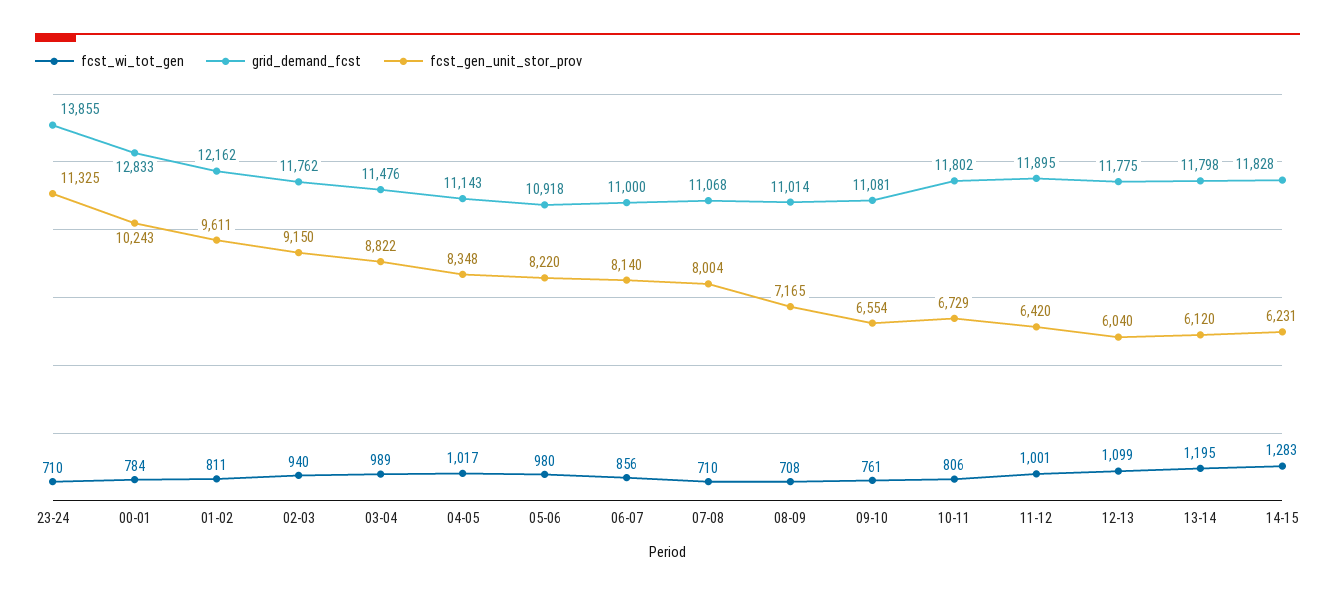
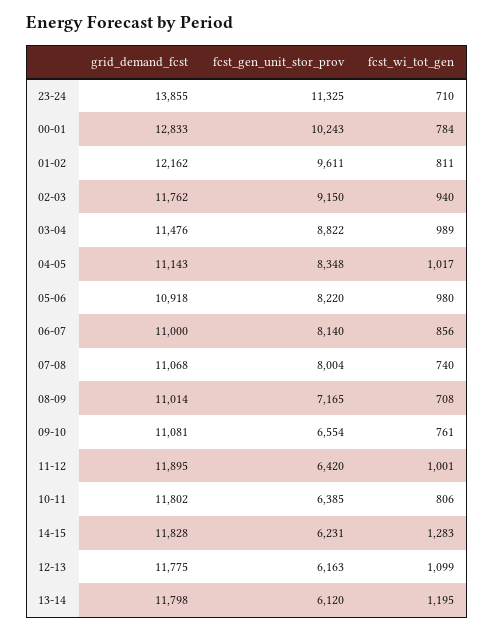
  {
    "fcst_wi_tot_gen": {
      "23-24": 710,
      "00-01": 784,
      "01-02": 811,
      "02-03": 940,
      "03-04": 989,
      "04-05": 1017,
      "05-06": 980,
      "06-07": 856,
-     "07-08": 710,
+     "07-08": 740,
      "08-09": 708,
      "09-10": 761,
      "10-11": 806,
      "11-12": 1001,
      "12-13": 1099,
      "13-14": 1195,
      "14-15": 1283
    },
    "grid_demand_fcst": {
      "23-24": 13855,
      "00-01": 12833,
      "01-02": 12162,
      "02-03": 11762,
      "03-04": 11476,
      "04-05": 11143,
      "05-06": 10918,
      "06-07": 11000,
      "07-08": 11068,
      "08-09": 11014,
      "09-10": 11081,
      "10-11": 11802,
      "11-12": 11895,
      "12-13": 11775,
      "13-14": 11798,
      "14-15": 11828
    },
    "fcst_gen_unit_stor_prov": {
      "23-24": 11325,
      "00-01": 10243,
      "01-02": 9611,
      "02-03": 9150,
      "03-04": 8822,
      "04-05": 8348,
      "05-06": 8220,
      "06-07": 8140,
      "07-08": 8004,
      "08-09": 7165,
      "09-10": 6554,
-     "10-11": 6729,
+     "10-11": 6385,
      "11-12": 6420,
-     "12-13": 6040,
+     "12-13": 6163,
      "13-14": 6120,
      "14-15": 6231
    }
  }

